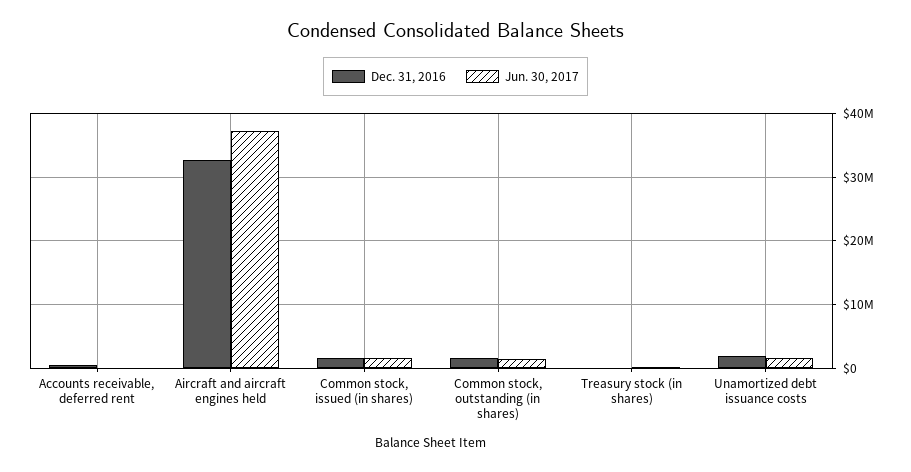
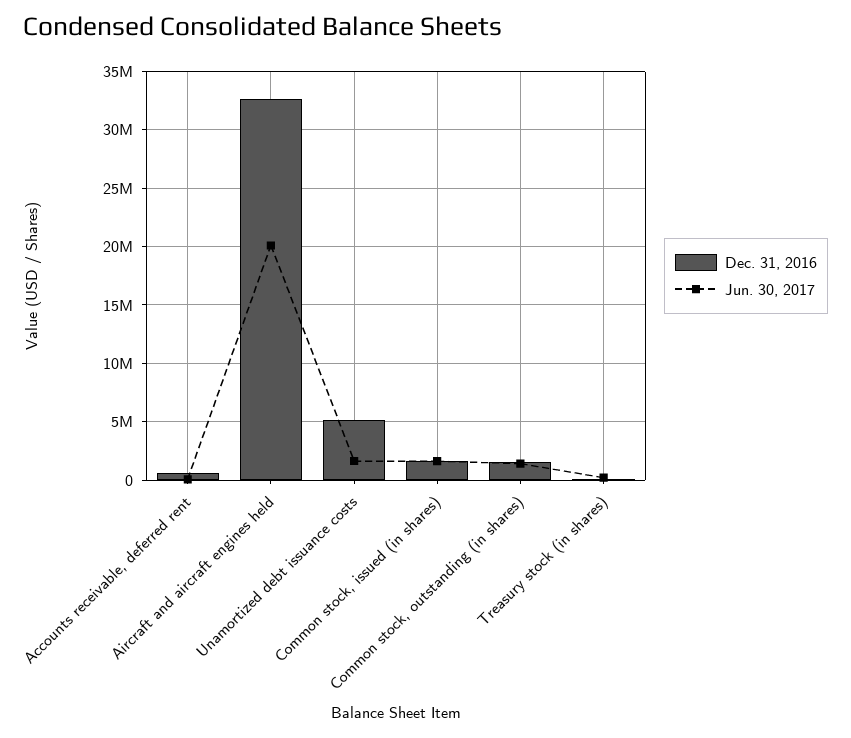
  {
    "Dec. 31, 2016": {
      "Accounts receivable, deferred rent": 1000000,
      "Aircraft and aircraft engines held": 33000000,
      "Common stock, issued (in shares)": 2000000,
      "Common stock, outstanding (in shares)": 2000000,
      "Treasury stock (in shares)": 0,
-     "Unamortized debt issuance costs": 2000000
+     "Unamortized debt issuance costs": 5000000
    },
    "Jun. 30, 2017": {
      "Accounts receivable, deferred rent": 0,
-     "Aircraft and aircraft engines held": 37000000,
+     "Aircraft and aircraft engines held": 20000000,
      "Common stock, issued (in shares)": 2000000,
      "Common stock, outstanding (in shares)": 1000000,
      "Treasury stock (in shares)": 0,
      "Unamortized debt issuance costs": 2000000
    }
  }

